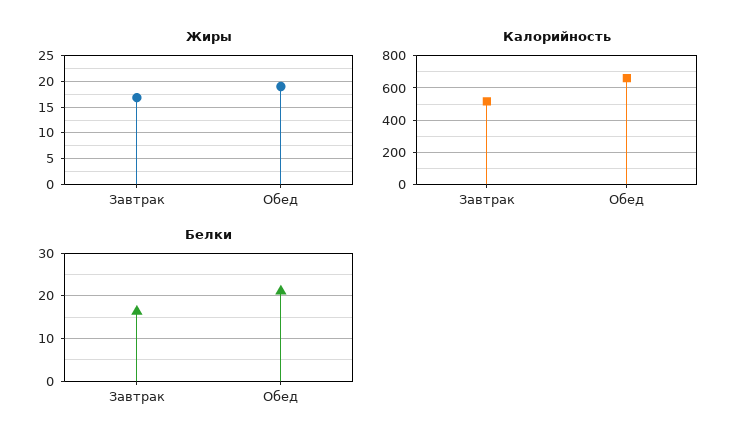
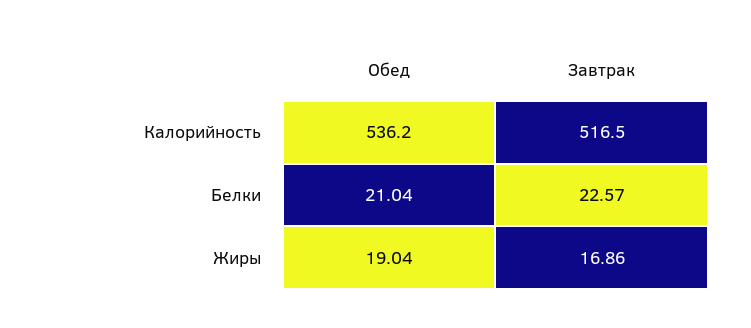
  {
    "Жиры": {
      "Завтрак": 16.86,
      "Обед": 19.04
    },
    "Калорийность": {
      "Завтрак": 516.5,
-     "Обед": 650
+     "Обед": 536.2
    },
    "Белки": {
-     "Завтрак": 16,
+     "Завтрак": 22.57,
      "Обед": 21.04
    }
  }

